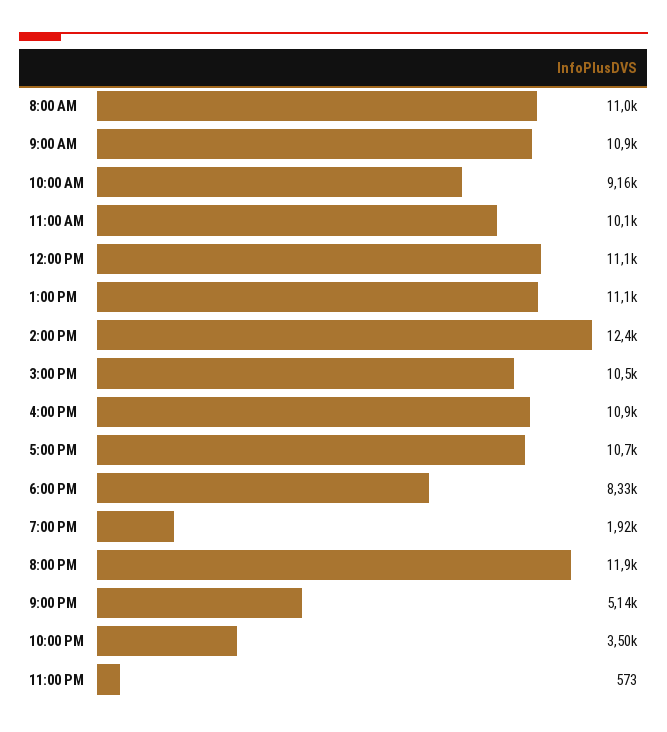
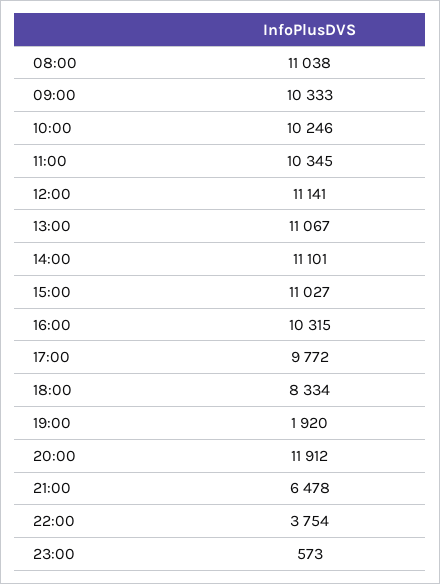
  {
    "8:00 AM": 11038,
-   "9:00 AM": 10900,
+   "9:00 AM": 10333,
-   "10:00 AM": 9160,
+   "10:00 AM": 10246,
-   "11:00 AM": 10100,
+   "11:00 AM": 10345,
    "12:00 PM": 11141,
    "1:00 PM": 11067,
-   "2:00 PM": 12400,
+   "2:00 PM": 11101,
-   "3:00 PM": 10500,
+   "3:00 PM": 11027,
-   "4:00 PM": 10900,
+   "4:00 PM": 10315,
-   "5:00 PM": 10700,
+   "5:00 PM": 9772,
    "6:00 PM": 8334,
    "7:00 PM": 1920,
    "8:00 PM": 11912,
-   "9:00 PM": 5140,
+   "9:00 PM": 6478,
-   "10:00 PM": 3500,
+   "10:00 PM": 3754,
    "11:00 PM": 573
  }

